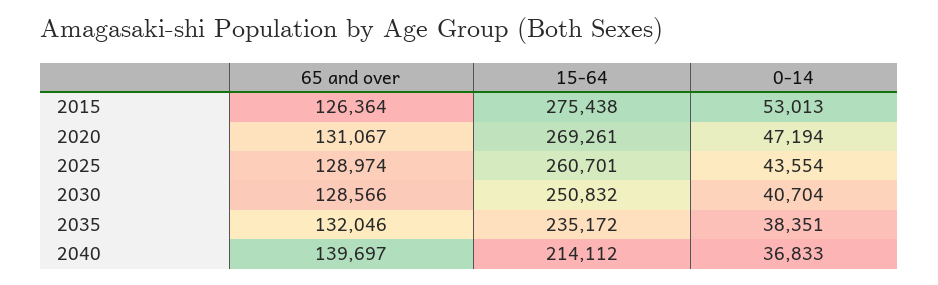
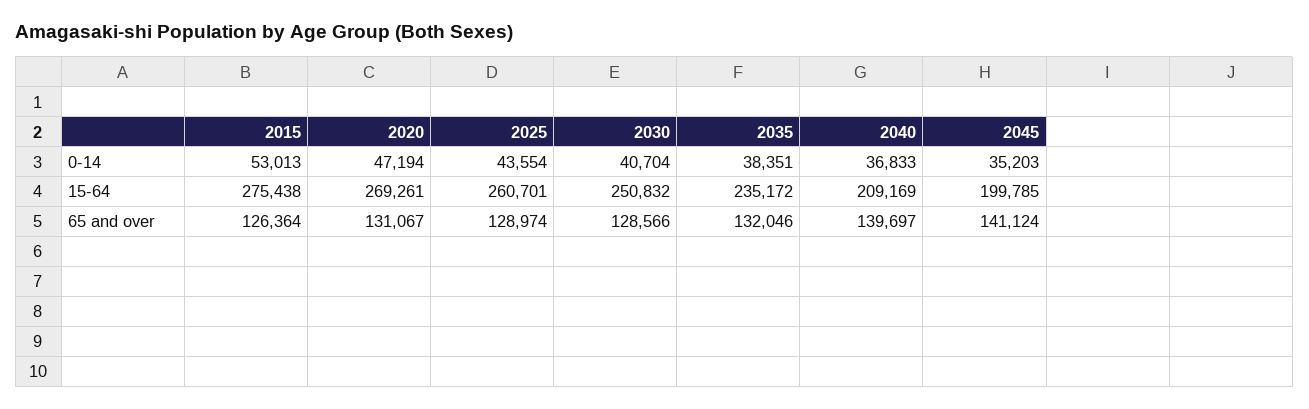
  {
    "65 and over": {
      "2015": 126364,
      "2020": 131067,
      "2025": 128974,
      "2030": 128566,
      "2035": 132046,
-     "2040": 139697
+     "2040": 139697,
+     "2045": 141124
    },
    "15-64": {
      "2015": 275438,
      "2020": 269261,
      "2025": 260701,
      "2030": 250832,
      "2035": 235172,
-     "2040": 214112
+     "2040": 209169,
+     "2045": 199785
    },
    "0-14": {
      "2015": 53013,
      "2020": 47194,
      "2025": 43554,
      "2030": 40704,
      "2035": 38351,
-     "2040": 36833
+     "2040": 36833,
+     "2045": 35203
    }
  }

